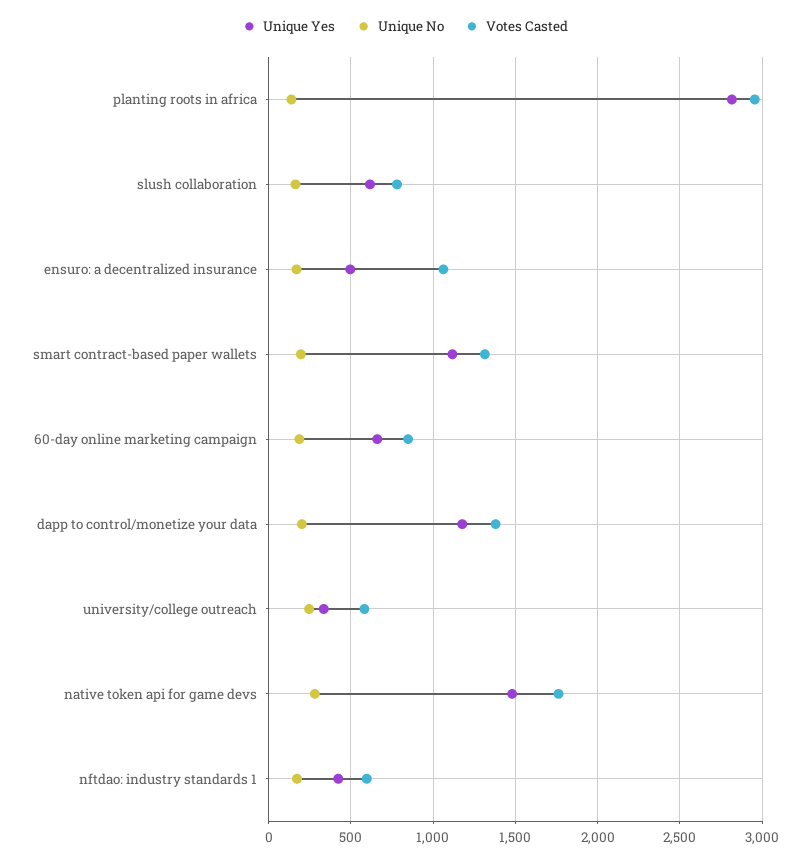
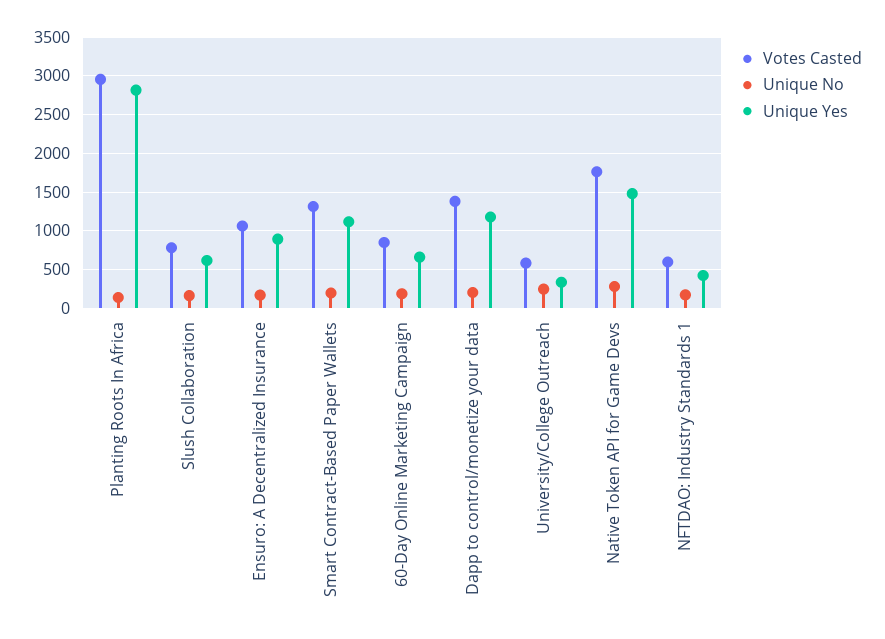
  {
    "Unique Yes": {
      "planting roots in africa": 2800,
      "slush collaboration": 600,
-     "ensuro: a decentralized insurance": 500,
+     "ensuro: a decentralized insurance": 900,
      "smart contract-based paper wallets": 1100,
      "60-day online marketing campaign": 650,
      "dapp to control/monetize your data": 1200,
      "university/college outreach": 350,
      "native token api for game devs": 1500,
      "nftdao: industry standards 1": 400
    },
    "Unique No": {
      "planting roots in africa": 150,
      "slush collaboration": 150,
      "ensuro: a decentralized insurance": 150,
      "smart contract-based paper wallets": 200,
      "60-day online marketing campaign": 200,
      "dapp to control/monetize your data": 200,
      "university/college outreach": 250,
      "native token api for game devs": 300,
      "nftdao: industry standards 1": 150
    },
    "Votes Casted": {
      "planting roots in africa": 2950,
      "slush collaboration": 800,
      "ensuro: a decentralized insurance": 1050,
      "smart contract-based paper wallets": 1300,
      "60-day online marketing campaign": 850,
      "dapp to control/monetize your data": 1400,
      "university/college outreach": 600,
      "native token api for game devs": 1750,
      "nftdao: industry standards 1": 600
    }
  }

